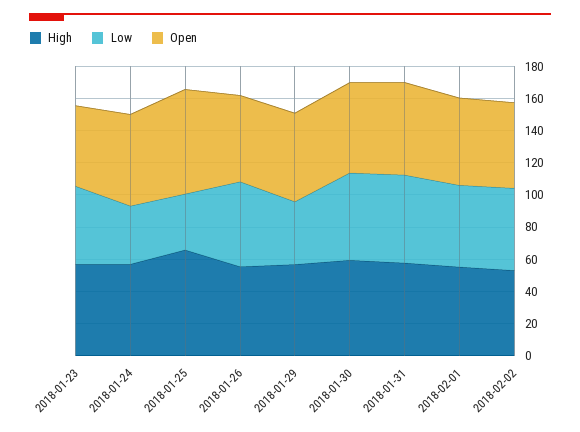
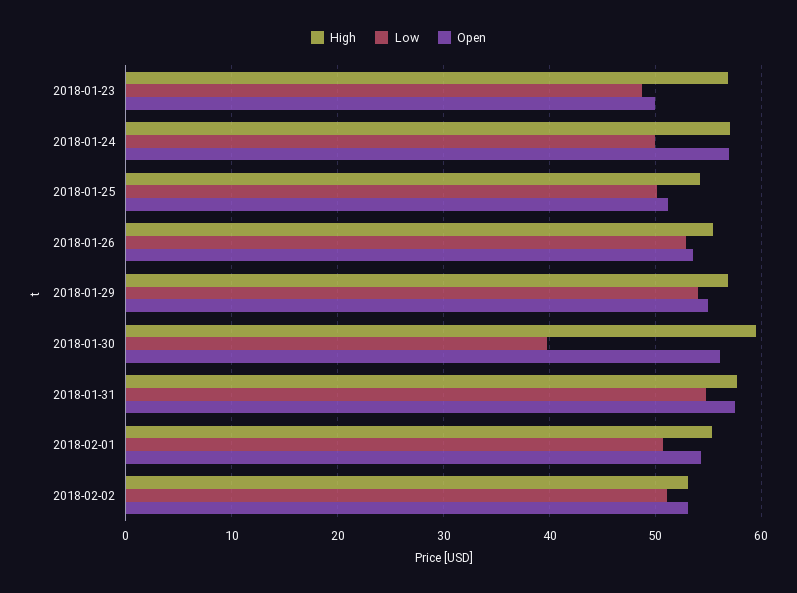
  {
    "High": {
      "2018-01-23": 57,
      "2018-01-24": 57,
-     "2018-01-25": 65,
+     "2018-01-25": 54,
      "2018-01-26": 55,
      "2018-01-29": 57,
      "2018-01-30": 60,
      "2018-01-31": 58,
      "2018-02-01": 55,
      "2018-02-02": 53
    },
    "Low": {
      "2018-01-23": 49,
-     "2018-01-24": 35,
+     "2018-01-24": 50,
-     "2018-01-25": 35,
+     "2018-01-25": 50,
      "2018-01-26": 53,
-     "2018-01-29": 40,
+     "2018-01-29": 54,
-     "2018-01-30": 55,
+     "2018-01-30": 40,
      "2018-01-31": 55,
      "2018-02-01": 51,
      "2018-02-02": 51
    },
    "Open": {
      "2018-01-23": 50,
      "2018-01-24": 57,
-     "2018-01-25": 65,
+     "2018-01-25": 51,
      "2018-01-26": 54,
      "2018-01-29": 55,
      "2018-01-30": 56,
      "2018-01-31": 58,
      "2018-02-01": 54,
      "2018-02-02": 53
    }
  }

